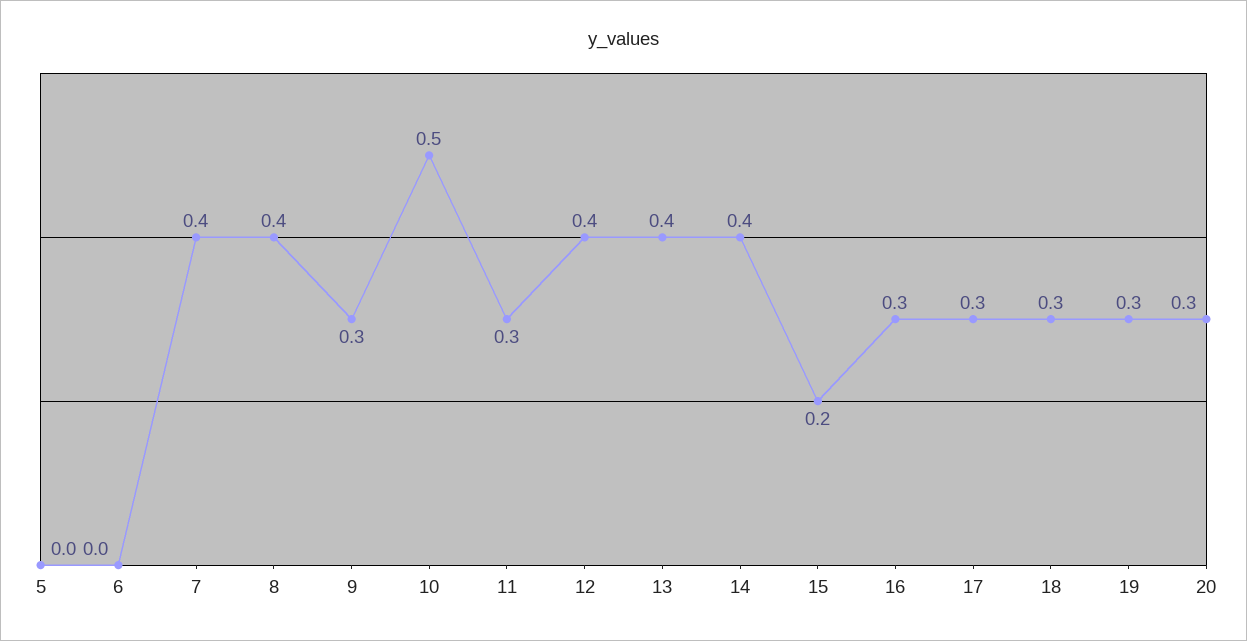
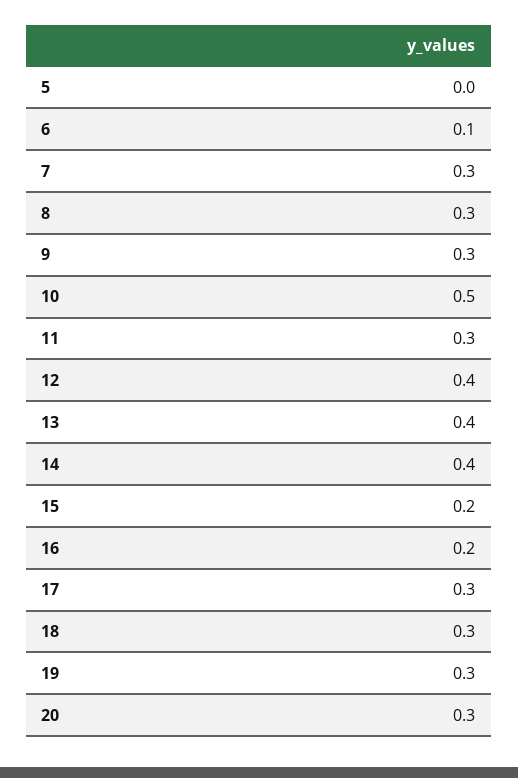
  {
    "5": 0,
-   "6": 0,
+   "6": 0.1,
-   "7": 0.4,
+   "7": 0.3,
-   "8": 0.4,
+   "8": 0.3,
    "9": 0.3,
    "10": 0.5,
    "11": 0.3,
    "12": 0.4,
    "13": 0.4,
    "14": 0.4,
    "15": 0.2,
-   "16": 0.3,
+   "16": 0.2,
    "17": 0.3,
    "18": 0.3,
    "19": 0.3,
    "20": 0.3
  }

